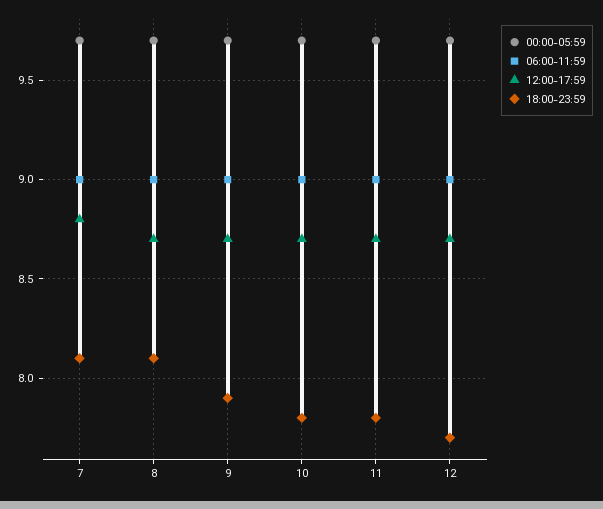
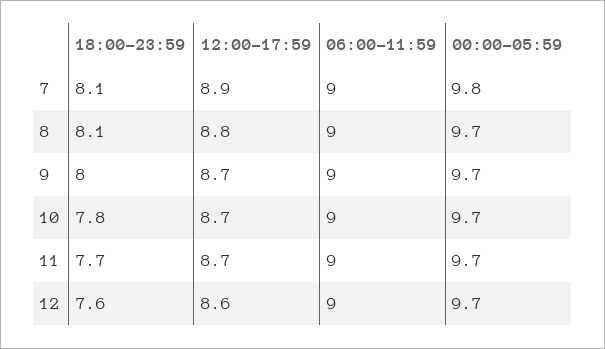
  {
    "00:00-05:59": {
-     "7": 9.7,
+     "7": 9.8,
      "8": 9.7,
      "9": 9.7,
      "10": 9.7,
      "11": 9.7,
      "12": 9.7
    },
    "06:00-11:59": {
      "7": 9,
      "8": 9,
      "9": 9,
      "10": 9,
      "11": 9,
      "12": 9
    },
    "12:00-17:59": {
-     "7": 8.8,
+     "7": 8.9,
-     "8": 8.7,
+     "8": 8.8,
      "9": 8.7,
      "10": 8.7,
      "11": 8.7,
-     "12": 8.7
+     "12": 8.6
    },
    "18:00-23:59": {
      "7": 8.1,
      "8": 8.1,
-     "9": 7.9,
+     "9": 8,
      "10": 7.8,
-     "11": 7.8,
+     "11": 7.7,
-     "12": 7.7
+     "12": 7.6
    }
  }

